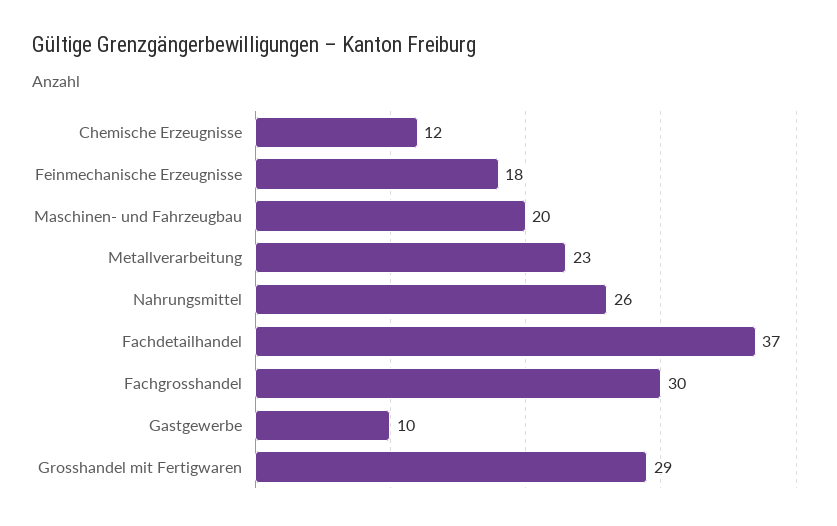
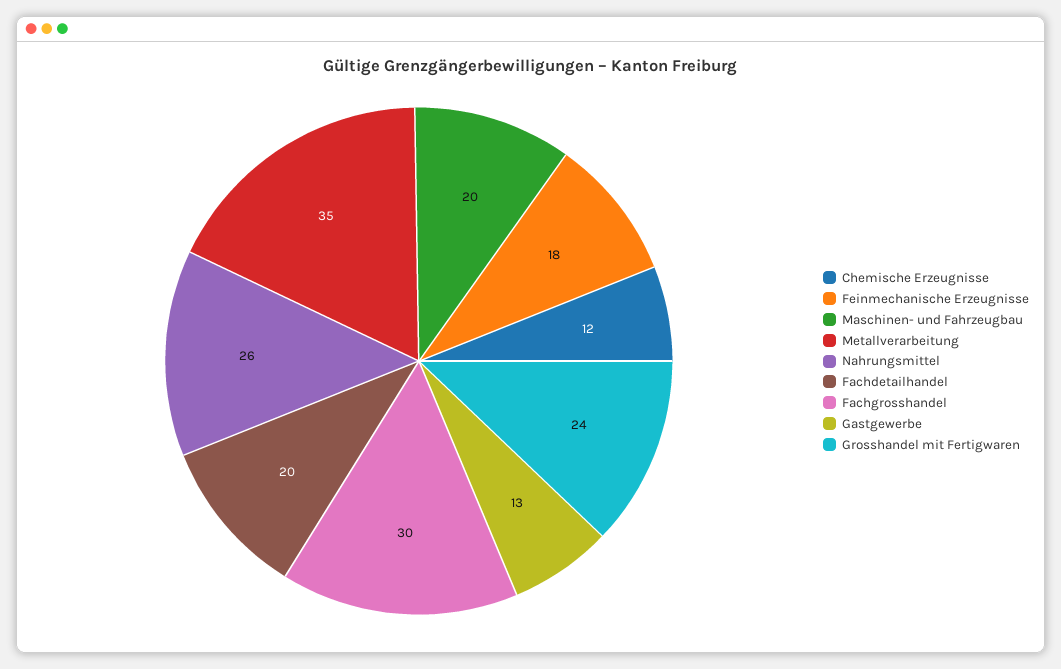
  {
    "Chemische Erzeugnisse": 12,
    "Feinmechanische Erzeugnisse": 18,
    "Maschinen- und Fahrzeugbau": 20,
-   "Metallverarbeitung": 23,
+   "Metallverarbeitung": 35,
    "Nahrungsmittel": 26,
-   "Fachdetailhandel": 37,
+   "Fachdetailhandel": 20,
    "Fachgrosshandel": 30,
-   "Gastgewerbe": 10,
+   "Gastgewerbe": 13,
-   "Grosshandel mit Fertigwaren": 29
+   "Grosshandel mit Fertigwaren": 24
  }

